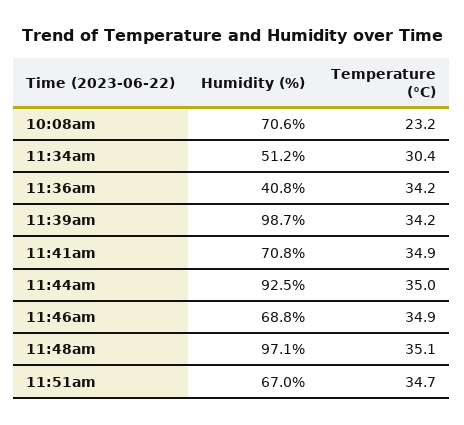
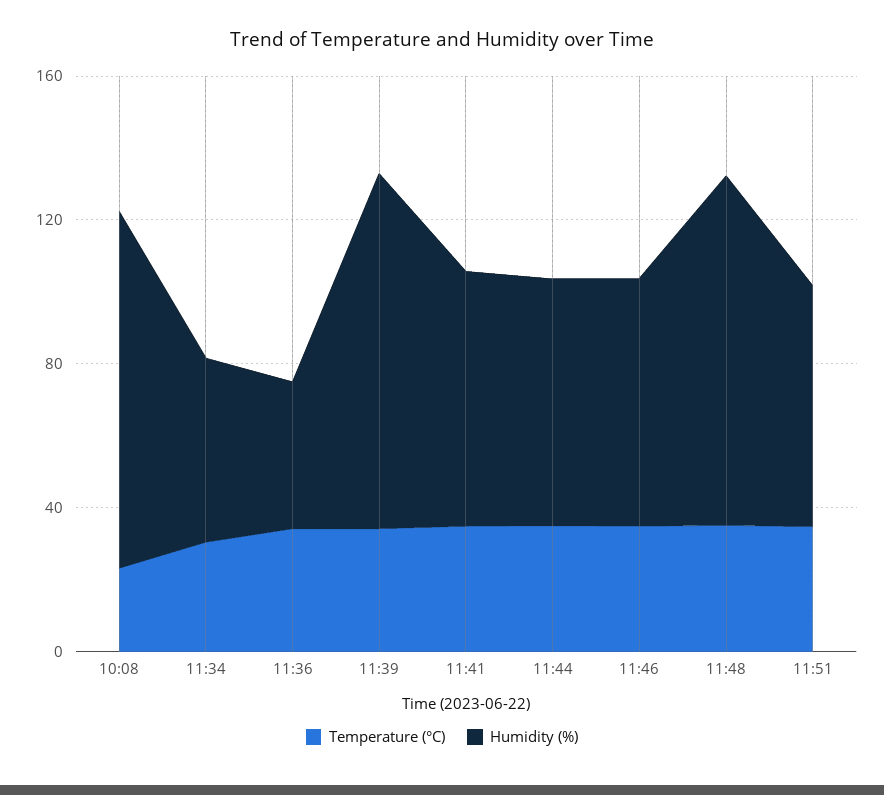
  {
    "Humidity (%)": {
-     "10:08am": 70.6,
+     "10:08am": 100,
      "11:34am": 51.2,
      "11:36am": 40.8,
      "11:39am": 98.7,
      "11:41am": 70.8,
-     "11:44am": 92.5,
+     "11:44am": 70,
      "11:46am": 68.8,
      "11:48am": 97.1,
      "11:51am": 67
    },
    "Temperature (°C)": {
      "10:08am": 23.2,
      "11:34am": 30.4,
      "11:36am": 34.2,
      "11:39am": 34.2,
      "11:41am": 34.9,
      "11:44am": 35,
      "11:46am": 34.9,
      "11:48am": 35.1,
      "11:51am": 34.7
    }
  }

